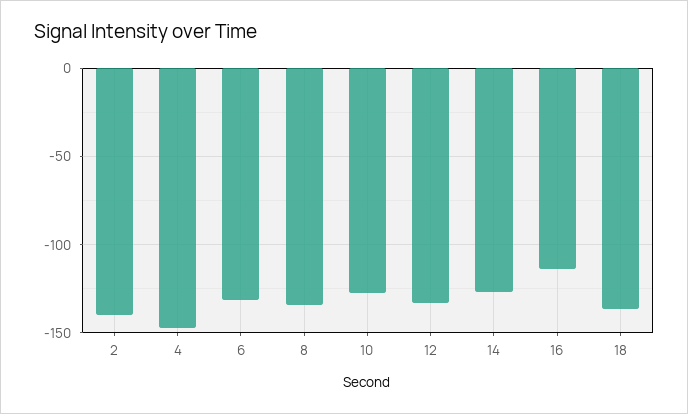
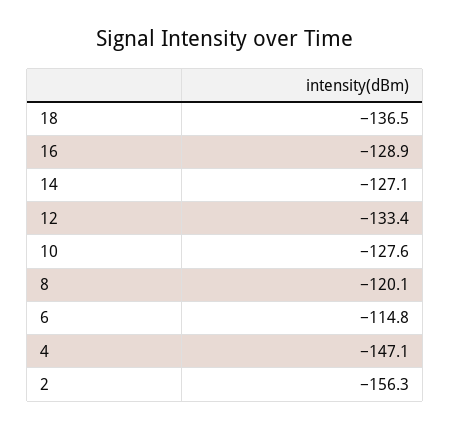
  {
-   "2": -140,
+   "2": -156.3,
    "4": -147.1,
-   "6": -130,
+   "6": -114.8,
-   "8": -135,
+   "8": -120.1,
    "10": -127.6,
    "12": -133.4,
    "14": -127.1,
-   "16": -115,
+   "16": -128.9,
    "18": -136.5
  }

